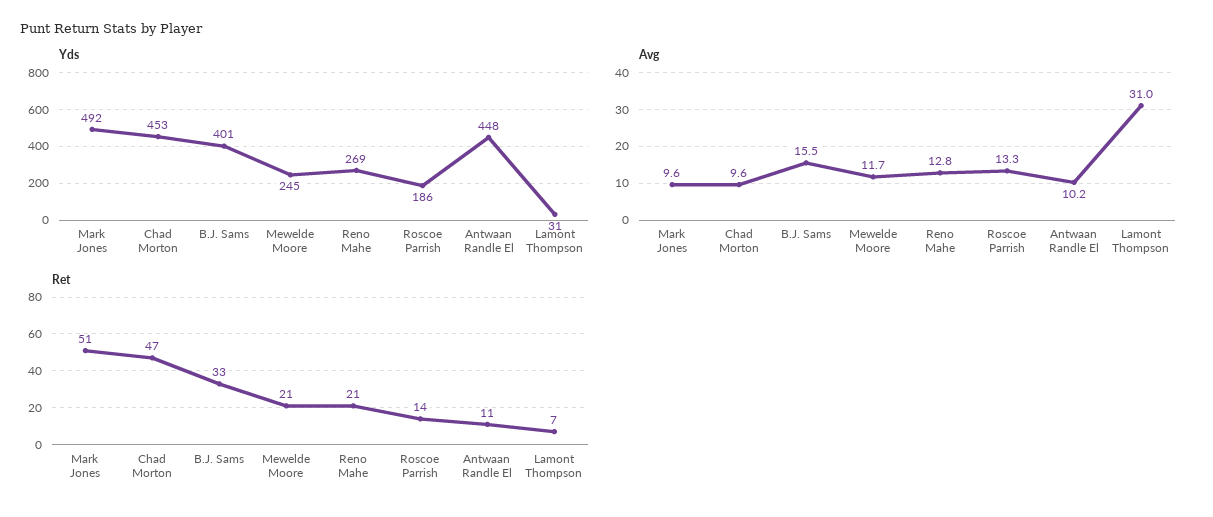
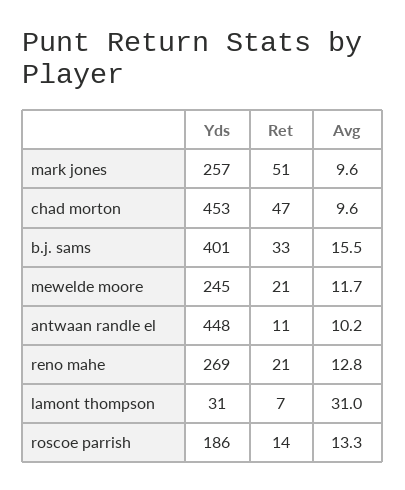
  {
    "Yds": {
-     "Mark Jones": 492,
+     "Mark Jones": 257,
      "Chad Morton": 453,
      "B.J. Sams": 401,
      "Mewelde Moore": 245,
      "Reno Mahe": 269,
      "Roscoe Parrish": 186,
      "Antwaan Randle El": 448,
      "Lamont Thompson": 31
    },
    "Avg": {
      "Mark Jones": 9.6,
      "Chad Morton": 9.6,
      "B.J. Sams": 15.5,
      "Mewelde Moore": 11.7,
      "Reno Mahe": 12.8,
      "Roscoe Parrish": 13.3,
      "Antwaan Randle El": 10.2,
      "Lamont Thompson": 31
    },
    "Ret": {
      "Mark Jones": 51,
      "Chad Morton": 47,
      "B.J. Sams": 33,
      "Mewelde Moore": 21,
      "Reno Mahe": 21,
      "Roscoe Parrish": 14,
      "Antwaan Randle El": 11,
      "Lamont Thompson": 7
    }
  }

